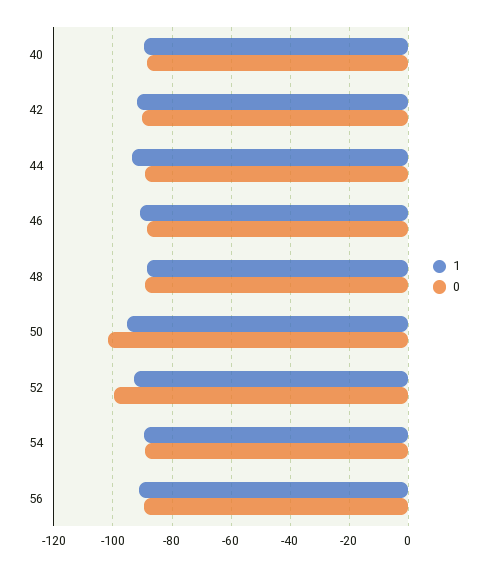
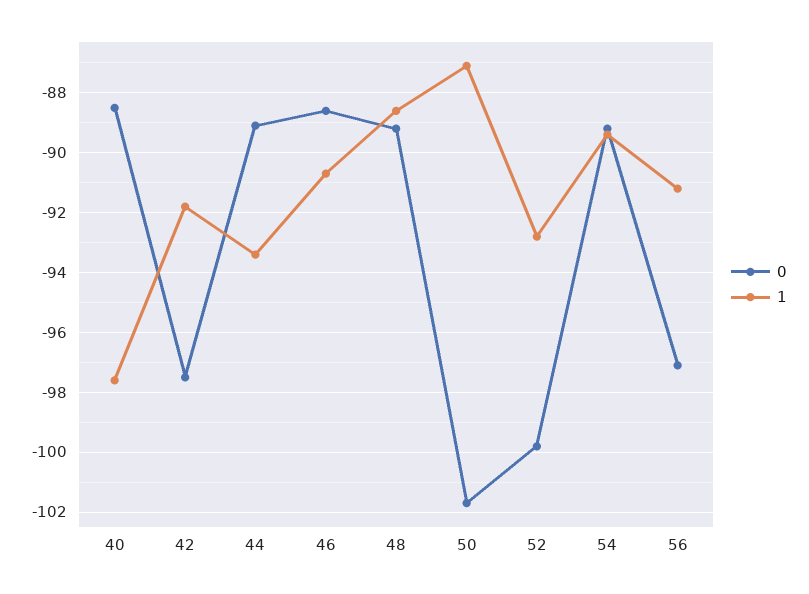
  {
    "1": {
-     "40": -90,
+     "40": -97.5,
      "42": -92,
      "44": -93.5,
      "46": -90.5,
      "48": -88.5,
-     "50": -95,
+     "50": -87,
      "52": -93,
      "54": -89.5,
      "56": -91
    },
    "0": {
      "40": -88.5,
-     "42": -90,
+     "42": -97.5,
      "44": -89,
      "46": -88.5,
      "48": -89,
      "50": -101.5,
      "52": -100,
      "54": -89,
-     "56": -90
+     "56": -97
    }
  }

